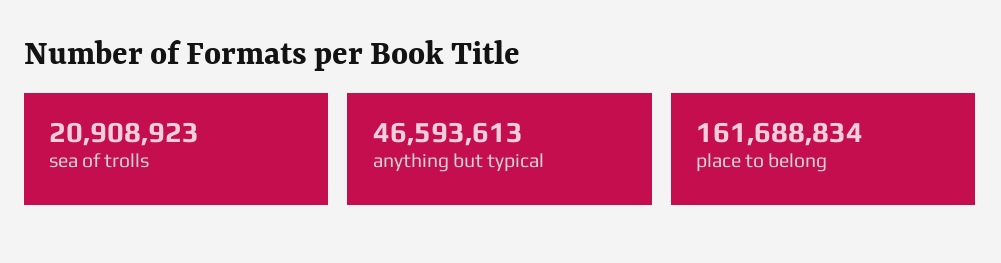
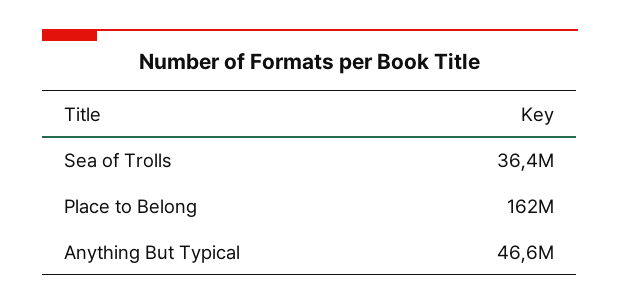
  {
-   "sea of trolls": 20908923,
+   "sea of trolls": 36400000,
    "anything but typical": 46593613,
    "place to belong": 161688834
  }

